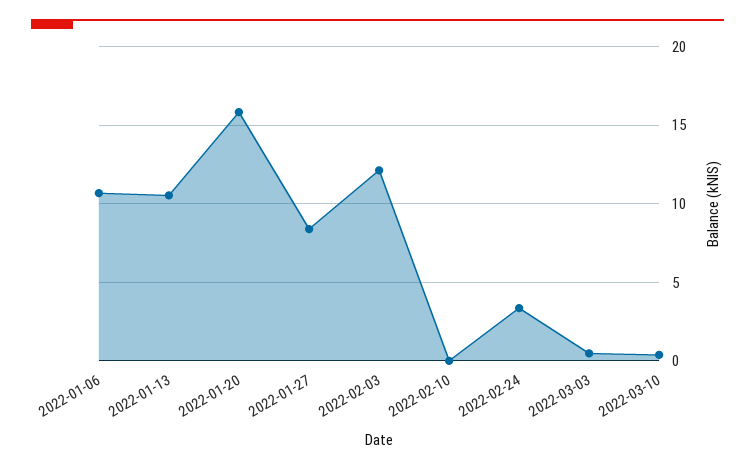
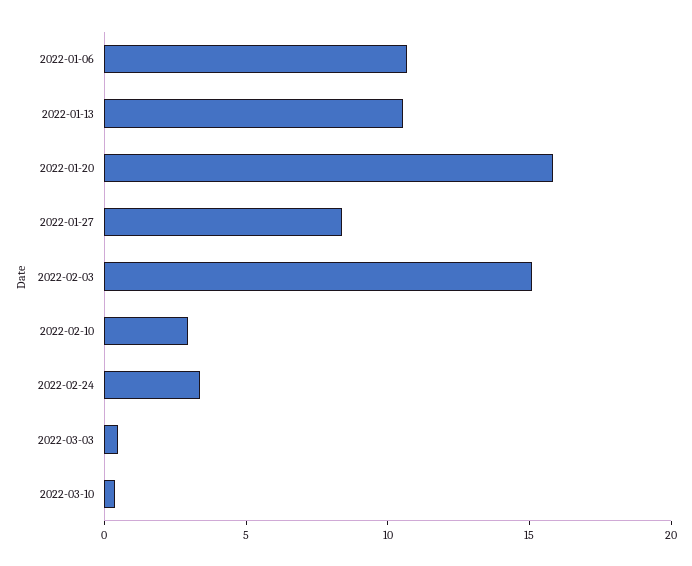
  {
    "2022-01-06": 10.5,
    "2022-01-13": 10.5,
    "2022-01-20": 16,
    "2022-01-27": 8.5,
-   "2022-02-03": 12,
+   "2022-02-03": 15,
-   "2022-02-10": 0,
+   "2022-02-10": 3,
    "2022-02-24": 3.5,
    "2022-03-03": 0.5,
    "2022-03-10": 0.5
  }

